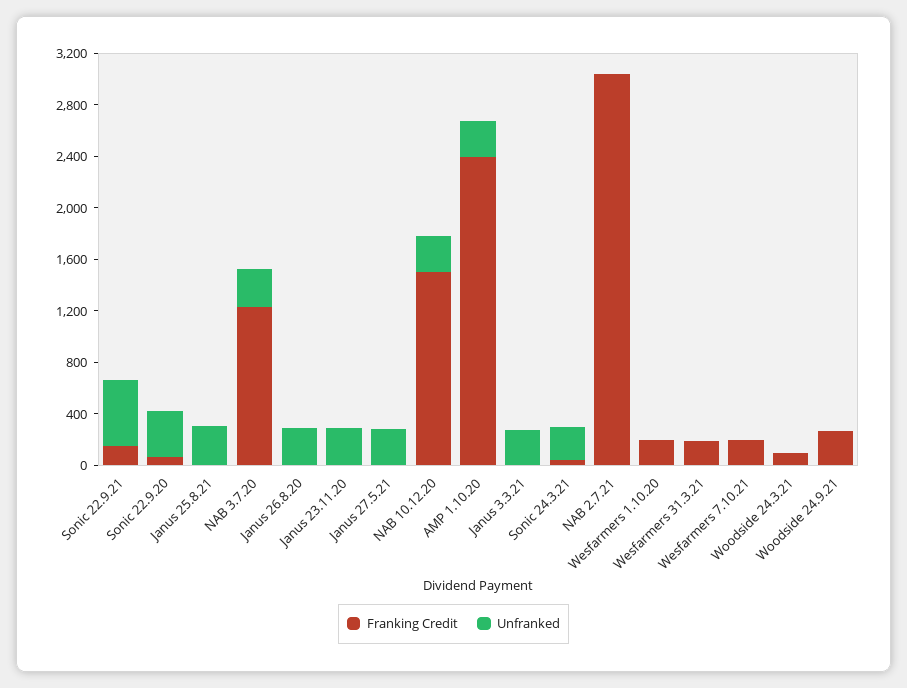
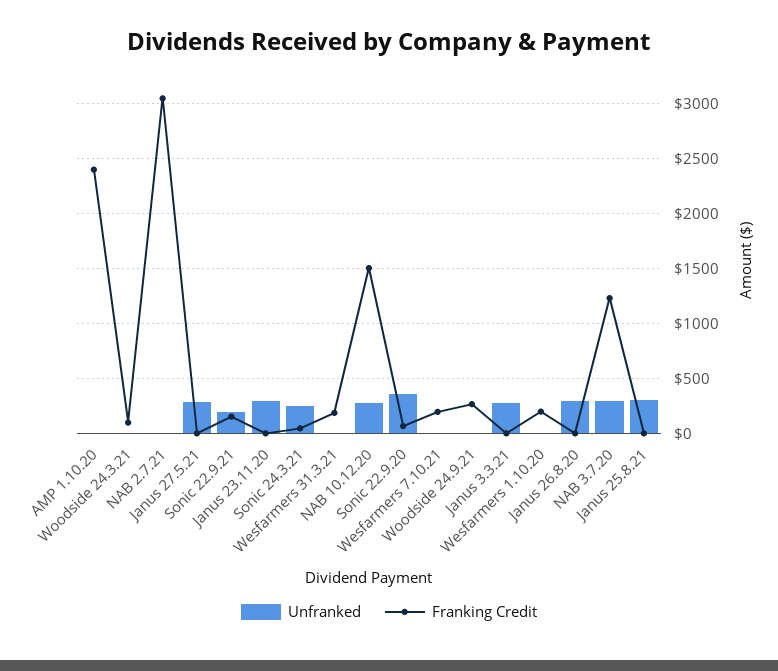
  {
    "Franking Credit": {
      "Sonic 22.9.21": 200,
      "Sonic 22.9.20": 100,
      "Janus 25.8.21": 0,
      "NAB 3.7.20": 1200,
      "Janus 26.8.20": 0,
      "Janus 23.11.20": 0,
      "Janus 27.5.21": 0,
      "NAB 10.12.20": 1500,
      "AMP 1.10.20": 2400,
      "Janus 3.3.21": 0,
      "Sonic 24.3.21": 0,
      "NAB 2.7.21": 3000,
      "Wesfarmers 1.10.20": 200,
      "Wesfarmers 31.3.21": 200,
      "Wesfarmers 7.10.21": 200,
      "Woodside 24.3.21": 100,
      "Woodside 24.9.21": 300
    },
    "Unfranked": {
-     "Sonic 22.9.21": 500,
+     "Sonic 22.9.21": 200,
      "Sonic 22.9.20": 400,
      "Janus 25.8.21": 300,
      "NAB 3.7.20": 300,
      "Janus 26.8.20": 300,
      "Janus 23.11.20": 300,
      "Janus 27.5.21": 300,
      "NAB 10.12.20": 300,
-     "AMP 1.10.20": 300,
+     "AMP 1.10.20": 0,
      "Janus 3.3.21": 300,
      "Sonic 24.3.21": 300,
      "NAB 2.7.21": 0,
      "Wesfarmers 1.10.20": 0,
      "Wesfarmers 31.3.21": 0,
      "Wesfarmers 7.10.21": 0,
      "Woodside 24.3.21": 0,
      "Woodside 24.9.21": 0
    }
  }

